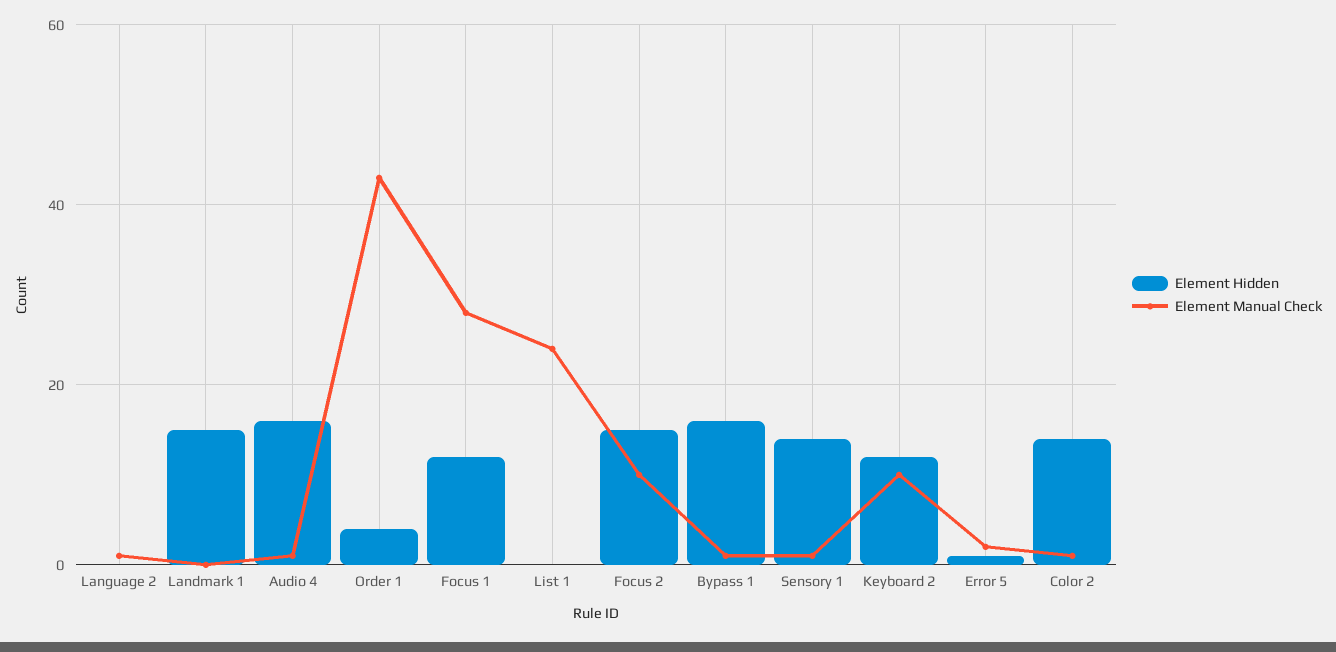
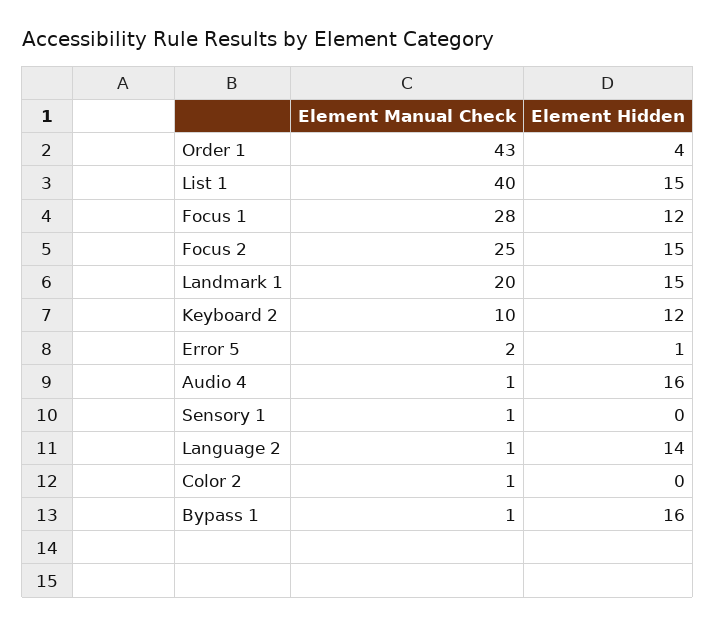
  {
    "Element Hidden": {
-     "Language 2": 0,
+     "Language 2": 14,
      "Landmark 1": 15,
      "Audio 4": 16,
      "Order 1": 4,
      "Focus 1": 12,
-     "List 1": 0,
+     "List 1": 15,
      "Focus 2": 15,
      "Bypass 1": 16,
-     "Sensory 1": 15,
+     "Sensory 1": 0,
      "Keyboard 2": 12,
      "Error 5": 1,
-     "Color 2": 15
+     "Color 2": 0
    },
    "Element Manual Check": {
      "Language 2": 1,
-     "Landmark 1": 0,
+     "Landmark 1": 20,
      "Audio 4": 1,
      "Order 1": 43,
      "Focus 1": 28,
-     "List 1": 25,
+     "List 1": 40,
-     "Focus 2": 10,
+     "Focus 2": 25,
      "Bypass 1": 1,
      "Sensory 1": 1,
      "Keyboard 2": 10,
      "Error 5": 2,
      "Color 2": 1
    }
  }

